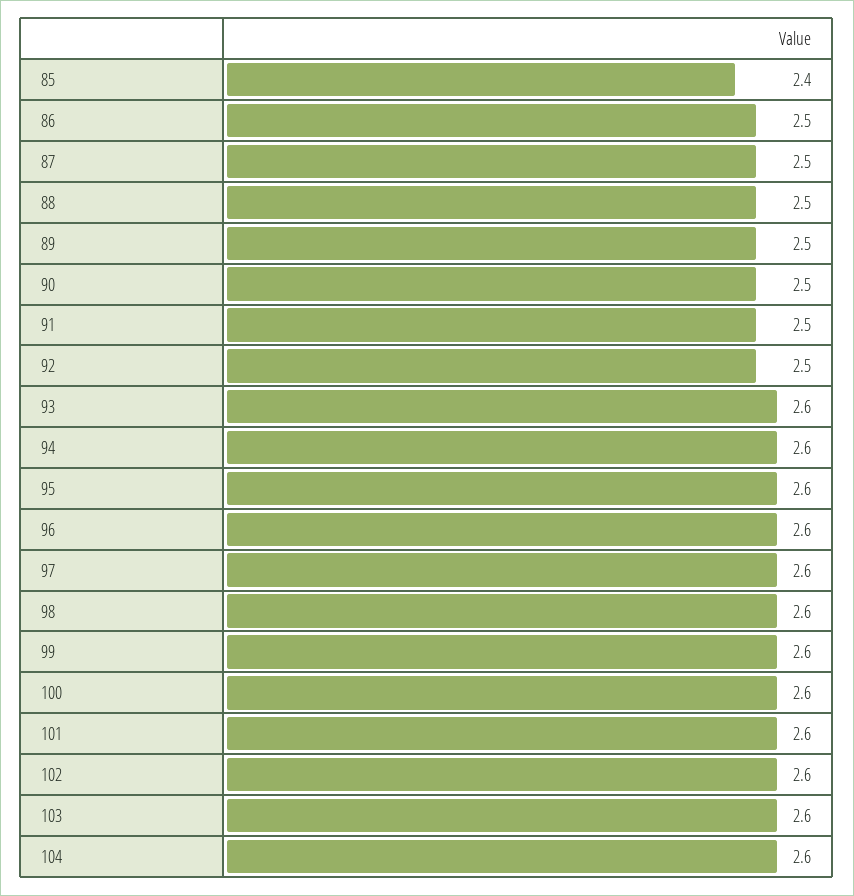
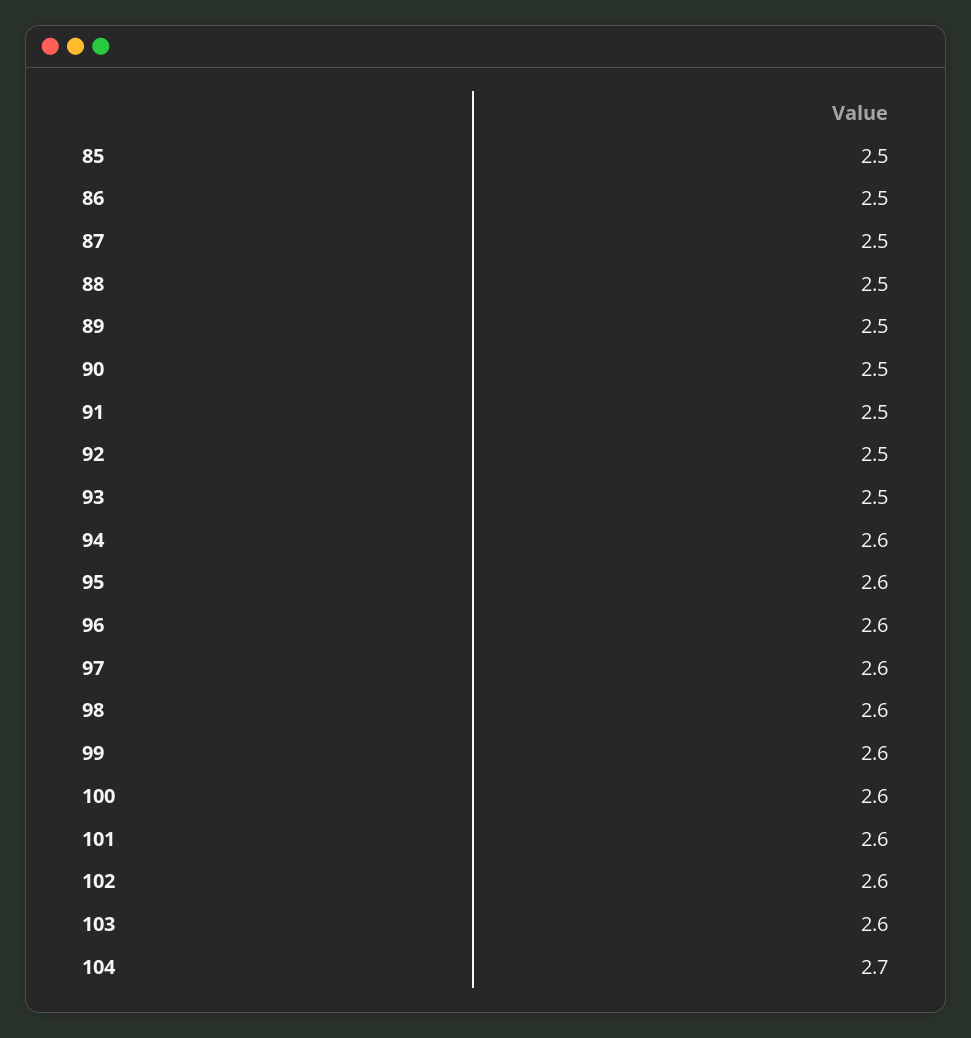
  {
-   "85": 2.4,
+   "85": 2.5,
    "86": 2.5,
    "87": 2.5,
    "88": 2.5,
    "89": 2.5,
    "90": 2.5,
    "91": 2.5,
    "92": 2.5,
-   "93": 2.6,
+   "93": 2.5,
    "94": 2.6,
    "95": 2.6,
    "96": 2.6,
    "97": 2.6,
    "98": 2.6,
    "99": 2.6,
    "100": 2.6,
    "101": 2.6,
    "102": 2.6,
    "103": 2.6,
-   "104": 2.6
+   "104": 2.7
  }

